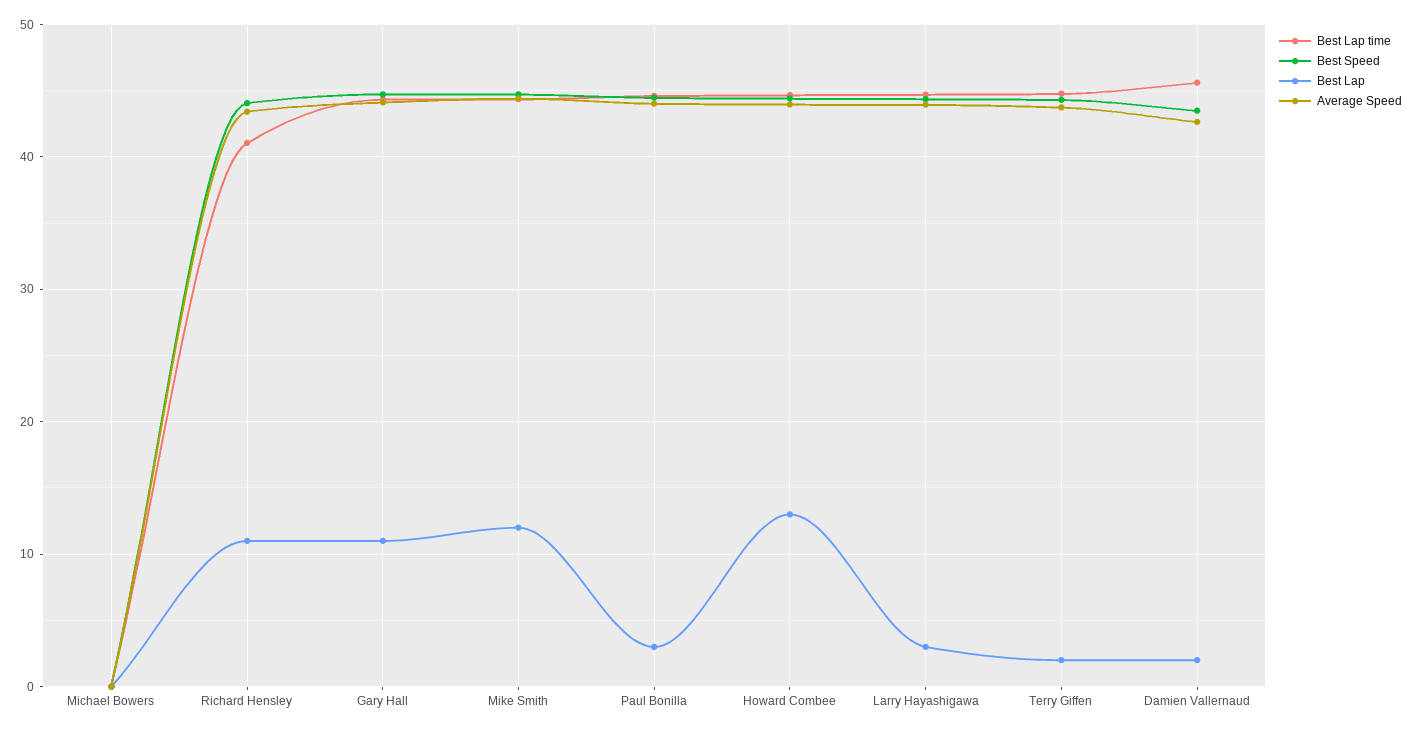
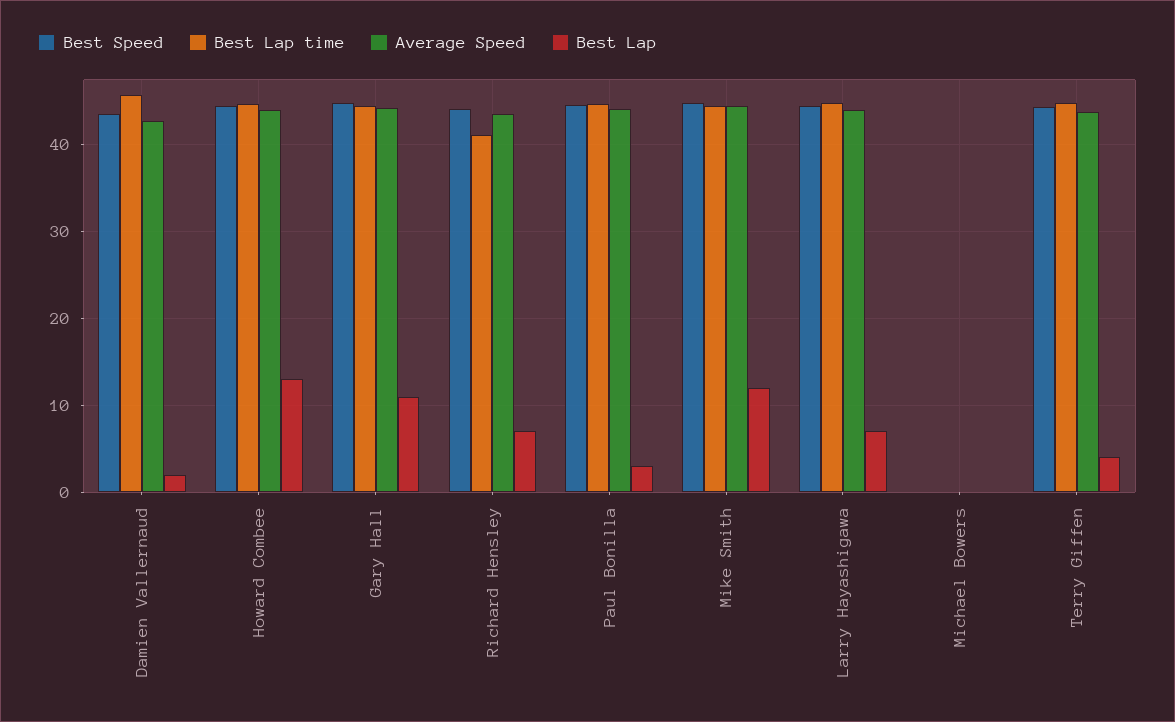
  {
    "Best Lap time": {
      "Michael Bowers": 0,
      "Richard Hensley": 41,
      "Gary Hall": 44,
      "Mike Smith": 44,
      "Paul Bonilla": 45,
      "Howard Combee": 45,
      "Larry Hayashigawa": 45,
      "Terry Giffen": 45,
      "Damien Vallernaud": 46
    },
    "Best Speed": {
      "Michael Bowers": 0,
      "Richard Hensley": 44,
      "Gary Hall": 45,
      "Mike Smith": 45,
      "Paul Bonilla": 44,
      "Howard Combee": 44,
      "Larry Hayashigawa": 44,
      "Terry Giffen": 44,
      "Damien Vallernaud": 44
    },
    "Best Lap": {
      "Michael Bowers": 0,
-     "Richard Hensley": 11,
+     "Richard Hensley": 7,
      "Gary Hall": 11,
      "Mike Smith": 12,
      "Paul Bonilla": 3,
      "Howard Combee": 13,
-     "Larry Hayashigawa": 3,
+     "Larry Hayashigawa": 7,
-     "Terry Giffen": 2,
+     "Terry Giffen": 4,
      "Damien Vallernaud": 2
    },
    "Average Speed": {
      "Michael Bowers": 0,
      "Richard Hensley": 43,
      "Gary Hall": 44,
      "Mike Smith": 44,
      "Paul Bonilla": 44,
      "Howard Combee": 44,
      "Larry Hayashigawa": 44,
      "Terry Giffen": 44,
      "Damien Vallernaud": 43
    }
  }

